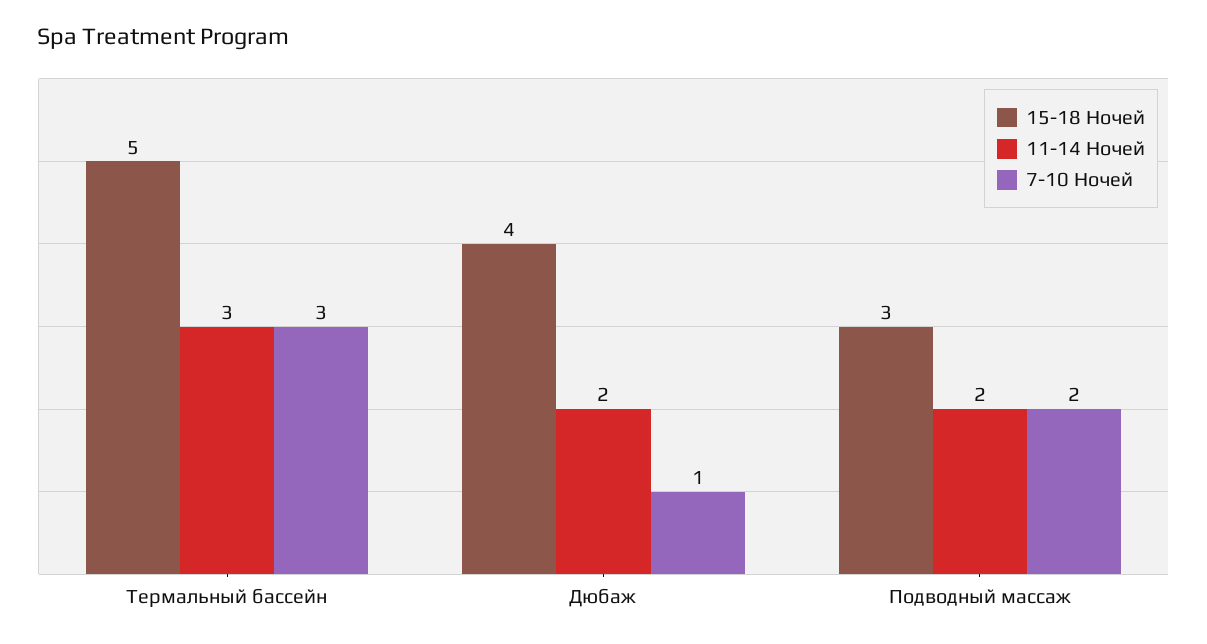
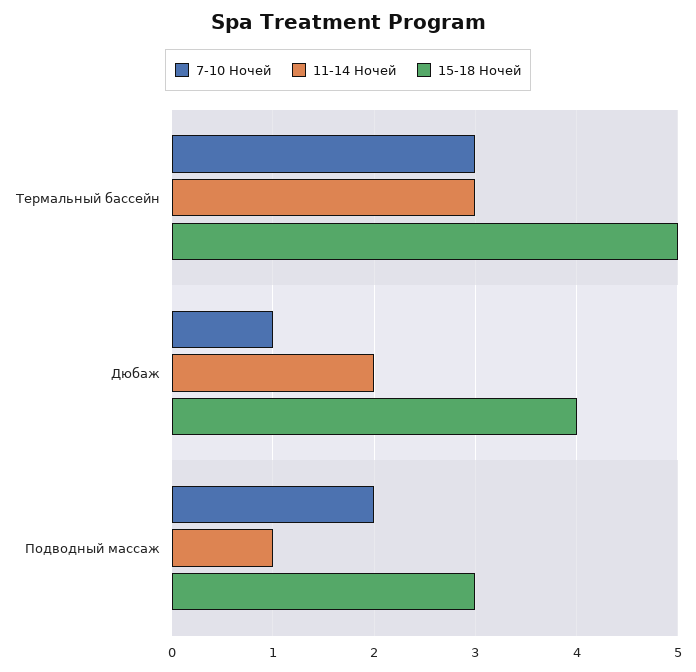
  {
    "15-18 Ночей": {
      "Термальный бассейн": 5,
      "Дюбаж": 4,
      "Подводный массаж": 3
    },
    "11-14 Ночей": {
      "Термальный бассейн": 3,
      "Дюбаж": 2,
-     "Подводный массаж": 2
+     "Подводный массаж": 1
    },
    "7-10 Ночей": {
      "Термальный бассейн": 3,
      "Дюбаж": 1,
      "Подводный массаж": 2
    }
  }

